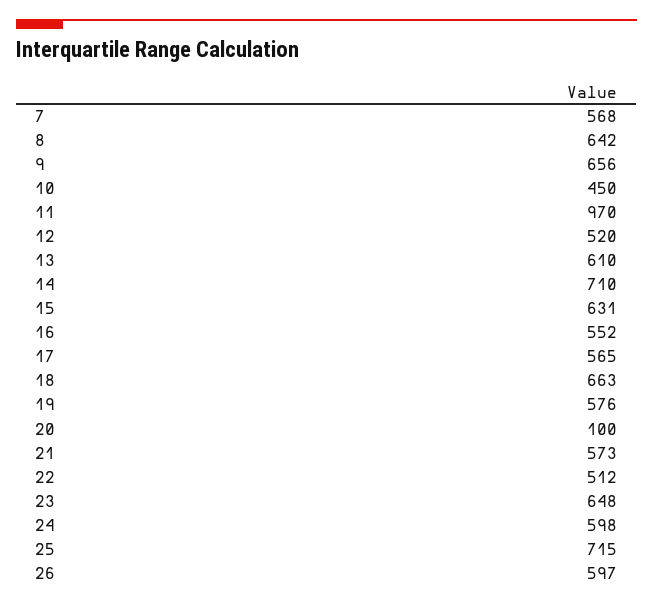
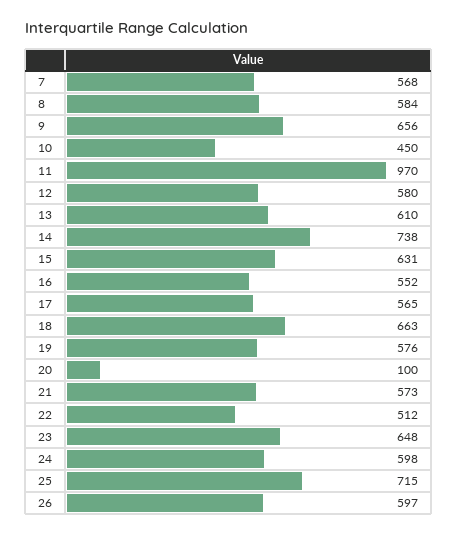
  {
    "7": 568,
-   "8": 642,
+   "8": 584,
    "9": 656,
    "10": 450,
    "11": 970,
-   "12": 520,
+   "12": 580,
    "13": 610,
-   "14": 710,
+   "14": 738,
    "15": 631,
    "16": 552,
    "17": 565,
    "18": 663,
    "19": 576,
    "20": 100,
    "21": 573,
    "22": 512,
    "23": 648,
    "24": 598,
    "25": 715,
    "26": 597
  }

